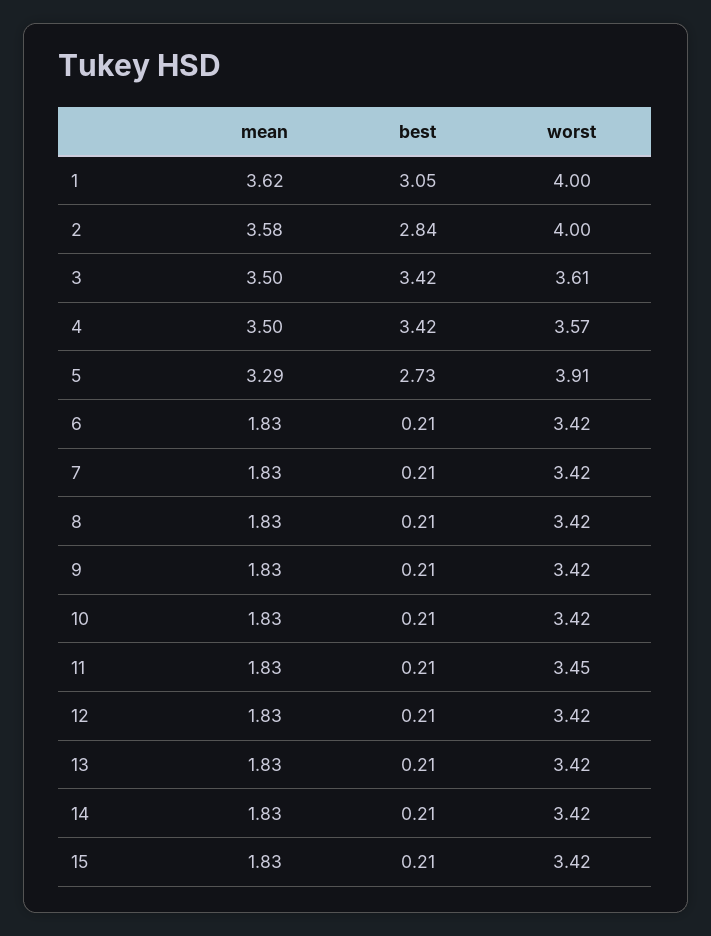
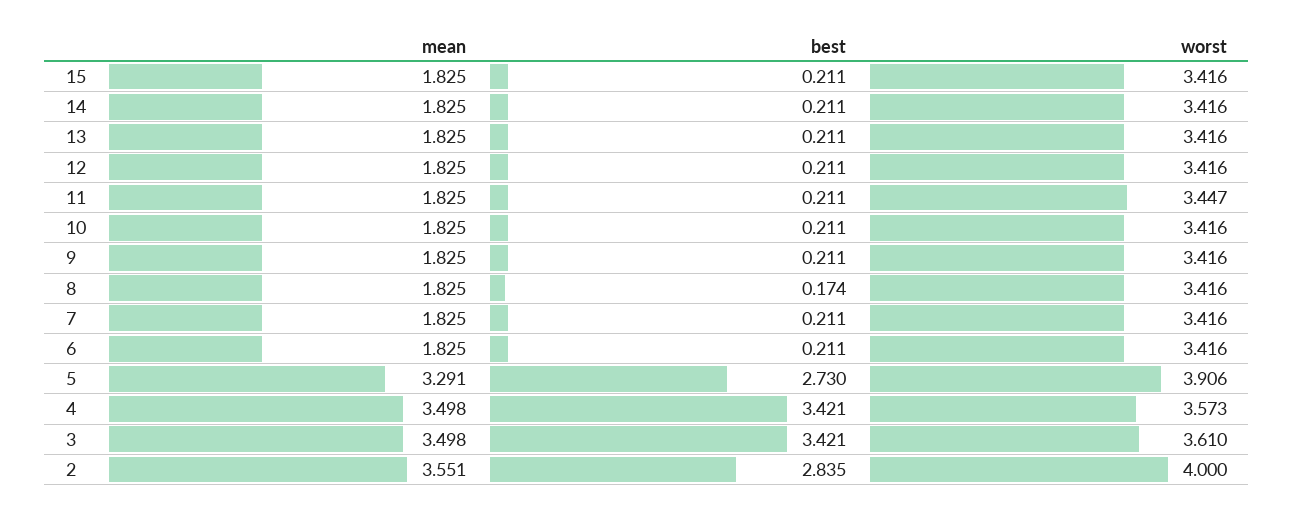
  {
    "mean": {
-     "1": 3.62,
-     "2": 3.58,
+     "2": 3.551,
      "3": 3.498,
      "4": 3.498,
      "5": 3.291,
      "6": 1.825,
      "7": 1.825,
      "8": 1.825,
      "9": 1.825,
      "10": 1.825,
      "11": 1.825,
      "12": 1.825,
      "13": 1.825,
      "14": 1.825,
      "15": 1.825
    },
    "best": {
-     "1": 3.05,
      "2": 2.835,
      "3": 3.421,
      "4": 3.421,
      "5": 2.73,
      "6": 0.211,
      "7": 0.211,
-     "8": 0.21,
+     "8": 0.174,
      "9": 0.211,
      "10": 0.211,
      "11": 0.211,
      "12": 0.211,
      "13": 0.211,
      "14": 0.211,
      "15": 0.211
    },
    "worst": {
-     "1": 4,
      "2": 4,
      "3": 3.61,
      "4": 3.573,
      "5": 3.906,
      "6": 3.416,
      "7": 3.416,
      "8": 3.416,
      "9": 3.416,
      "10": 3.416,
      "11": 3.447,
      "12": 3.416,
      "13": 3.416,
      "14": 3.416,
      "15": 3.416
    }
  }

